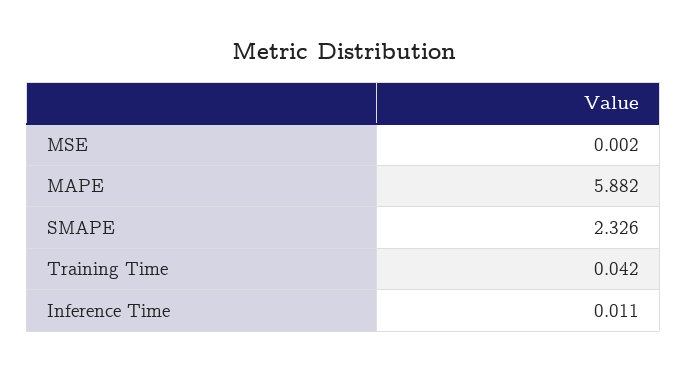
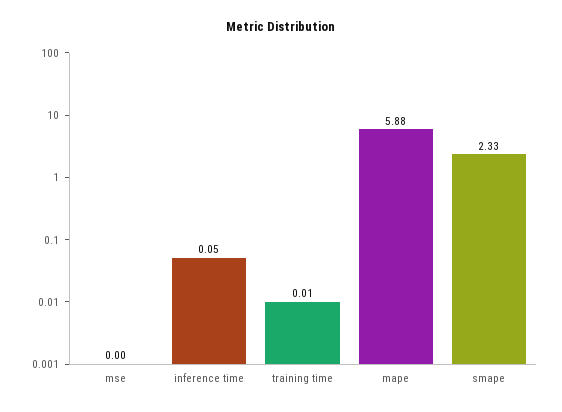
  {
    "MSE": 0.002,
    "MAPE": 5.882,
    "SMAPE": 2.326,
-   "Training Time": 0.042,
+   "Training Time": 0.01,
-   "Inference Time": 0.011
+   "Inference Time": 0.05
  }

